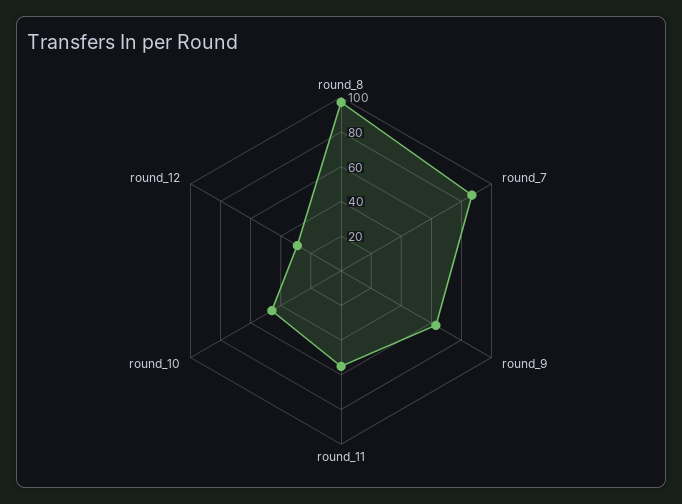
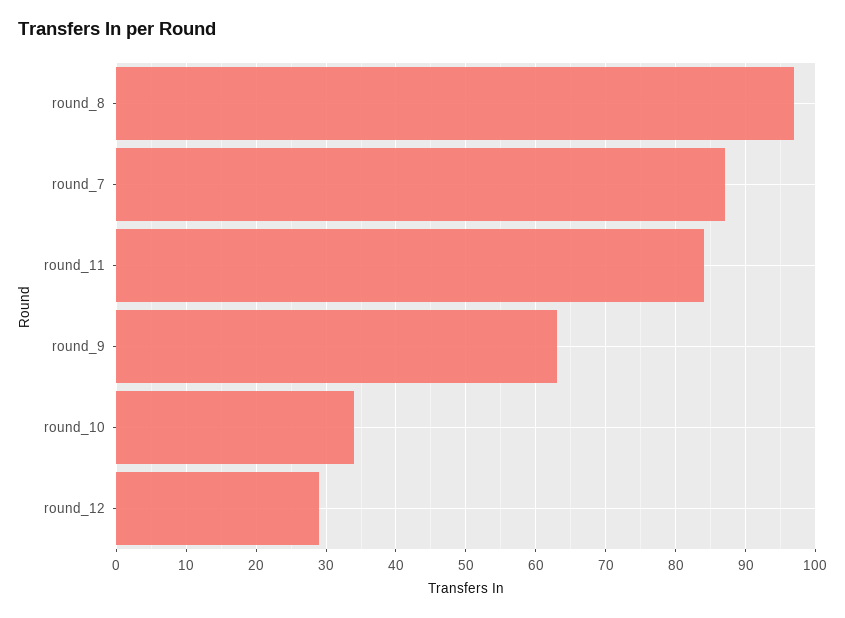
  {
    "round_8": 97,
    "round_7": 87,
    "round_9": 63,
-   "round_11": 55,
+   "round_11": 84,
-   "round_10": 45,
+   "round_10": 34,
    "round_12": 29
  }

